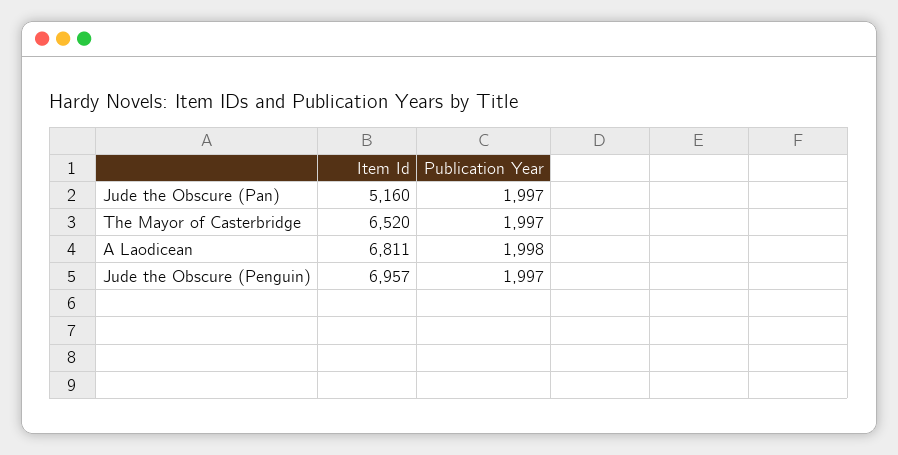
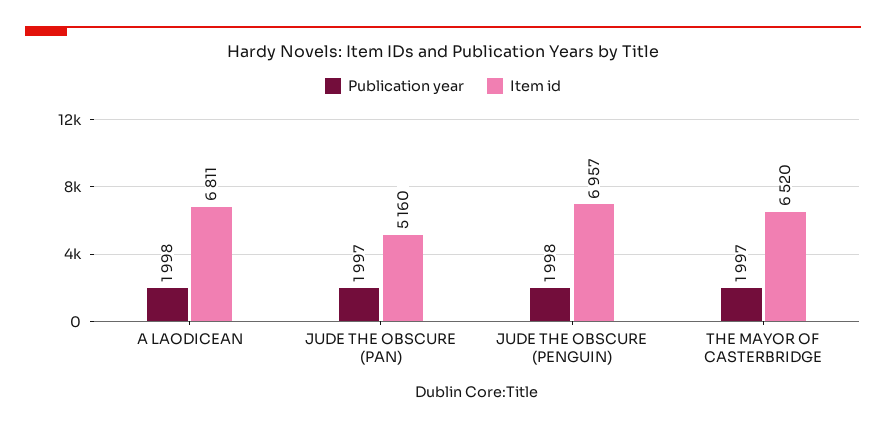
  {
    "Item Id": {
      "Jude the Obscure (Pan)": 5160,
      "The Mayor of Casterbridge": 6520,
      "A Laodicean": 6811,
      "Jude the Obscure (Penguin)": 6957
    },
    "Publication Year": {
      "Jude the Obscure (Pan)": 1997,
      "The Mayor of Casterbridge": 1997,
      "A Laodicean": 1998,
-     "Jude the Obscure (Penguin)": 1997
+     "Jude the Obscure (Penguin)": 1998
    }
  }

